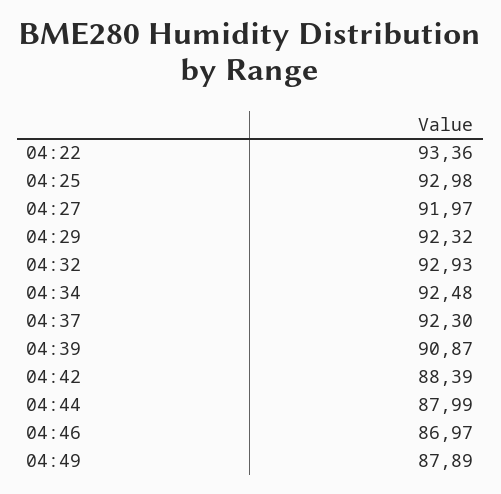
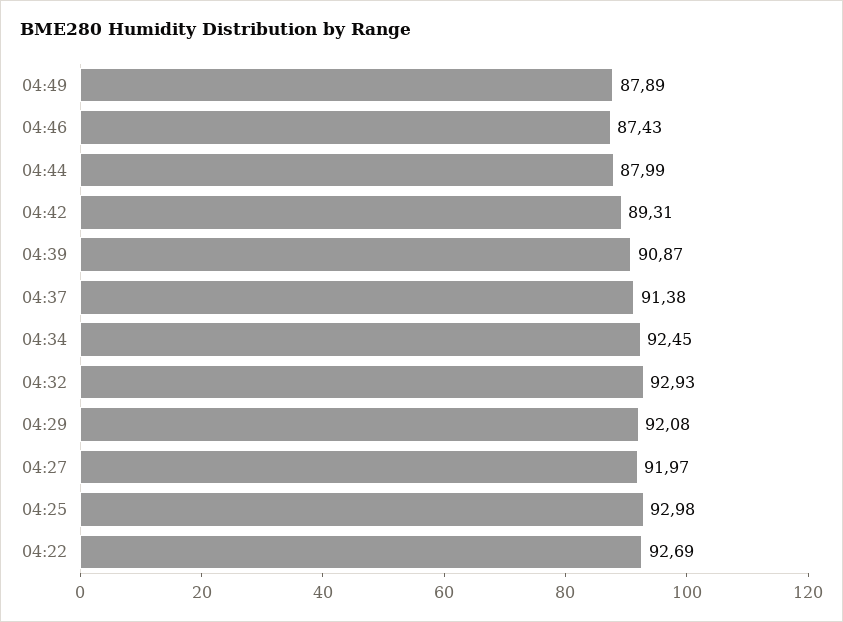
  {
-   "04:22": 93.36,
+   "04:22": 92.69,
    "04:25": 92.98,
    "04:27": 91.97,
-   "04:29": 92.32,
+   "04:29": 92.08,
    "04:32": 92.93,
-   "04:34": 92.48,
+   "04:34": 92.45,
-   "04:37": 92.3,
+   "04:37": 91.38,
    "04:39": 90.87,
-   "04:42": 88.39,
+   "04:42": 89.31,
    "04:44": 87.99,
-   "04:46": 86.97,
+   "04:46": 87.43,
    "04:49": 87.89
  }

